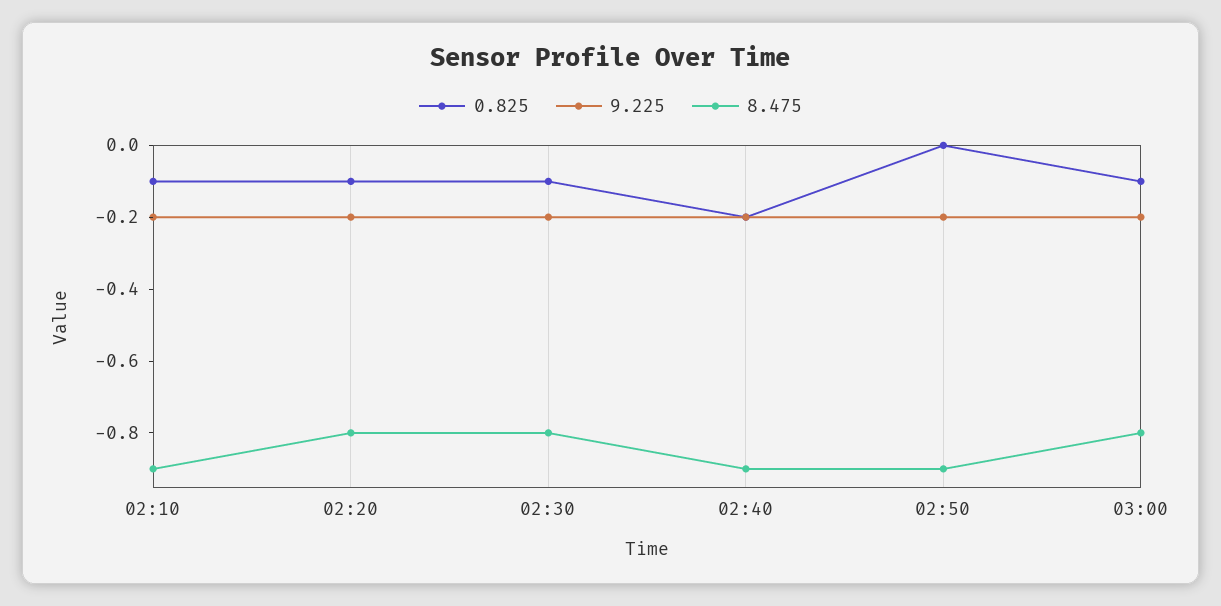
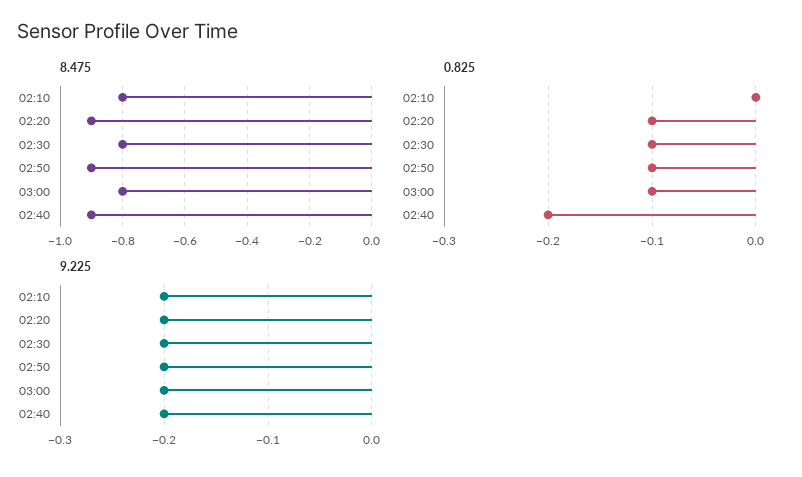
  {
    "0.825": {
-     "02:10": -0.1,
+     "02:10": 0,
      "02:20": -0.1,
      "02:30": -0.1,
      "02:40": -0.2,
-     "02:50": 0,
+     "02:50": -0.1,
      "03:00": -0.1
    },
    "9.225": {
      "02:10": -0.2,
      "02:20": -0.2,
      "02:30": -0.2,
      "02:40": -0.2,
      "02:50": -0.2,
      "03:00": -0.2
    },
    "8.475": {
-     "02:10": -0.9,
+     "02:10": -0.8,
-     "02:20": -0.8,
+     "02:20": -0.9,
      "02:30": -0.8,
      "02:40": -0.9,
      "02:50": -0.9,
      "03:00": -0.8
    }
  }

